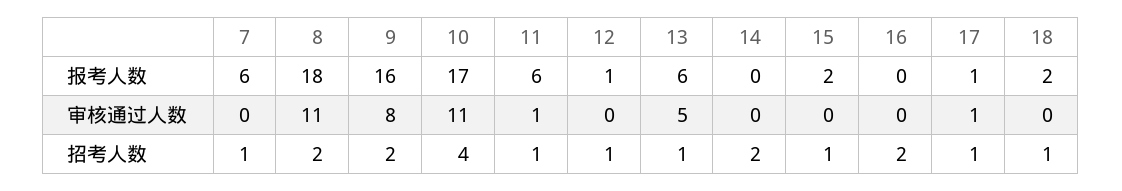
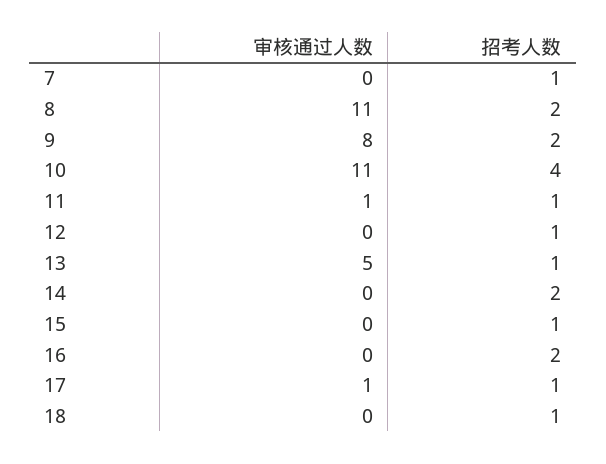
  {
    "7": {
-     "报考人数": 6,
      "审核通过人数": 0,
      "招考人数": 1
    },
    "8": {
-     "报考人数": 18,
      "审核通过人数": 11,
      "招考人数": 2
    },
    "9": {
-     "报考人数": 16,
      "审核通过人数": 8,
      "招考人数": 2
    },
    "10": {
-     "报考人数": 17,
      "审核通过人数": 11,
      "招考人数": 4
    },
    "11": {
-     "报考人数": 6,
      "审核通过人数": 1,
      "招考人数": 1
    },
    "12": {
-     "报考人数": 1,
      "审核通过人数": 0,
      "招考人数": 1
    },
    "13": {
-     "报考人数": 6,
      "审核通过人数": 5,
      "招考人数": 1
    },
    "14": {
-     "报考人数": 0,
      "审核通过人数": 0,
      "招考人数": 2
    },
    "15": {
-     "报考人数": 2,
      "审核通过人数": 0,
      "招考人数": 1
    },
    "16": {
-     "报考人数": 0,
      "审核通过人数": 0,
      "招考人数": 2
    },
    "17": {
-     "报考人数": 1,
      "审核通过人数": 1,
      "招考人数": 1
    },
    "18": {
-     "报考人数": 2,
      "审核通过人数": 0,
      "招考人数": 1
    }
  }

